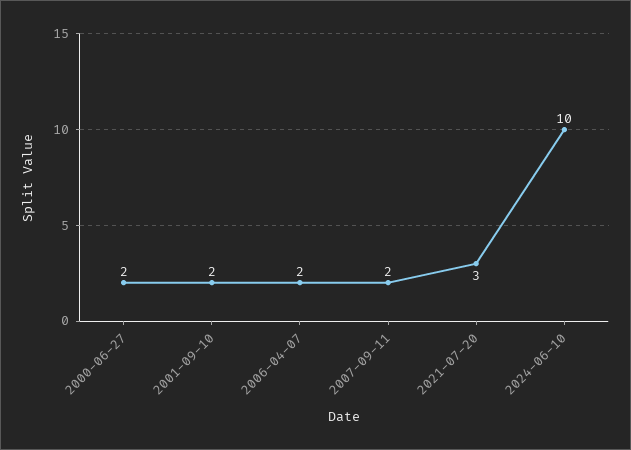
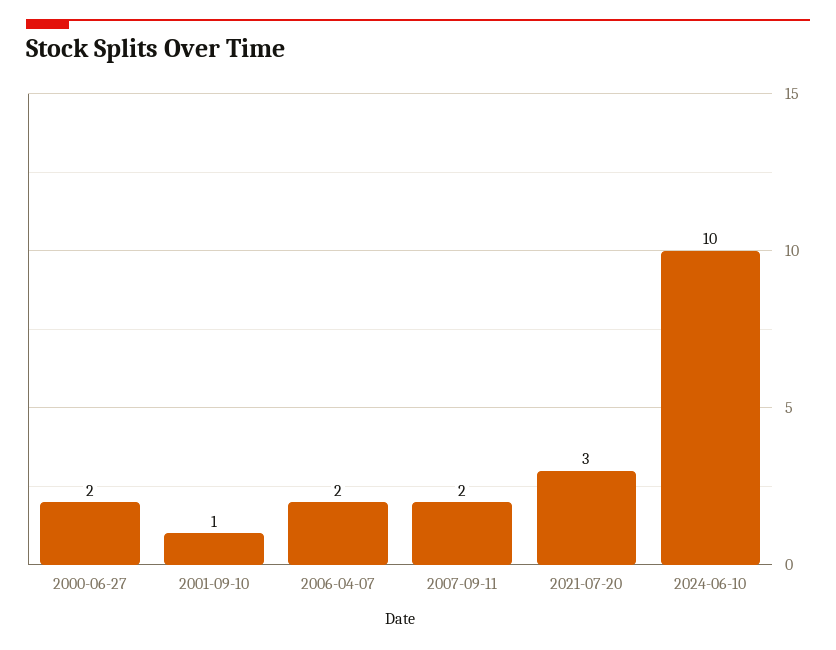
  {
    "2000-06-27": 2,
-   "2001-09-10": 2,
+   "2001-09-10": 1,
    "2006-04-07": 2,
    "2007-09-11": 2,
    "2021-07-20": 3,
    "2024-06-10": 10
  }

